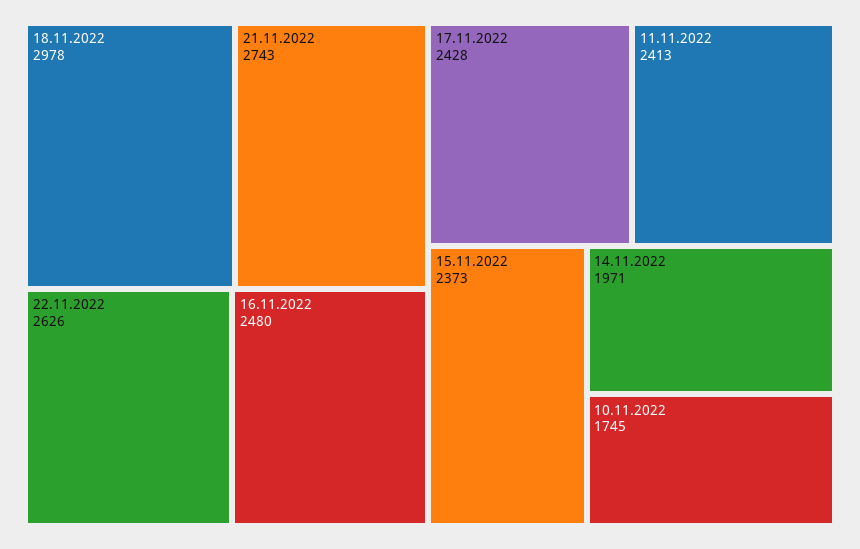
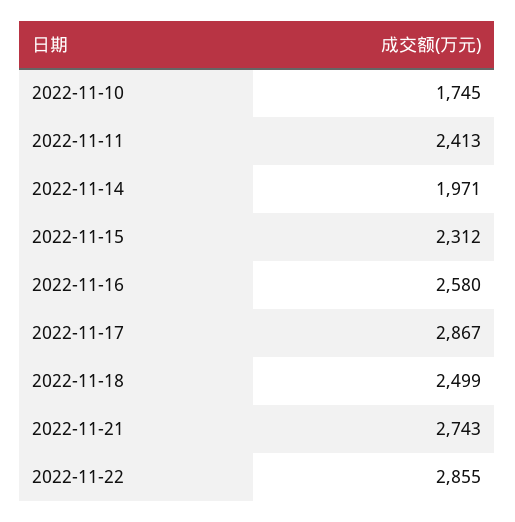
  {
-   "18.11.2022": 2978,
+   "18.11.2022": 2499,
    "21.11.2022": 2743,
-   "22.11.2022": 2626,
+   "22.11.2022": 2855,
-   "16.11.2022": 2480,
+   "16.11.2022": 2580,
-   "17.11.2022": 2428,
+   "17.11.2022": 2867,
    "11.11.2022": 2413,
-   "15.11.2022": 2373,
+   "15.11.2022": 2312,
    "14.11.2022": 1971,
    "10.11.2022": 1745
  }

